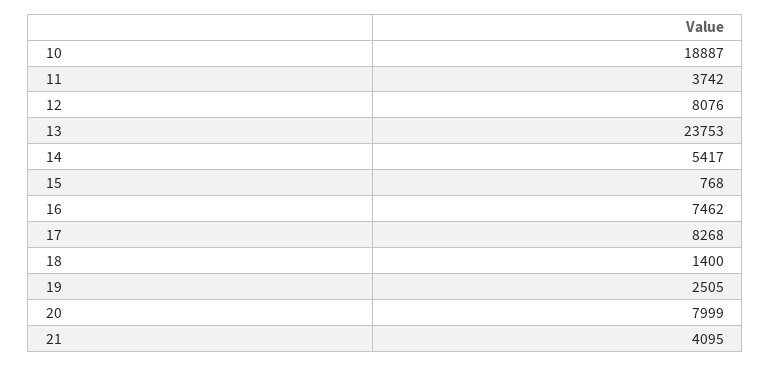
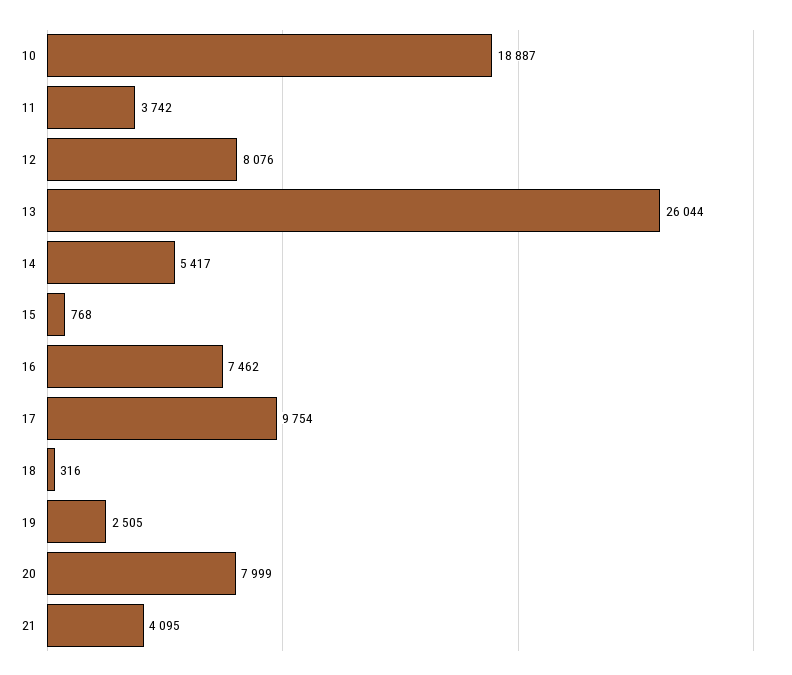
  {
    "10": 18887,
    "11": 3742,
    "12": 8076,
-   "13": 23753,
+   "13": 26044,
    "14": 5417,
    "15": 768,
    "16": 7462,
-   "17": 8268,
+   "17": 9754,
-   "18": 1400,
+   "18": 316,
    "19": 2505,
    "20": 7999,
    "21": 4095
  }

